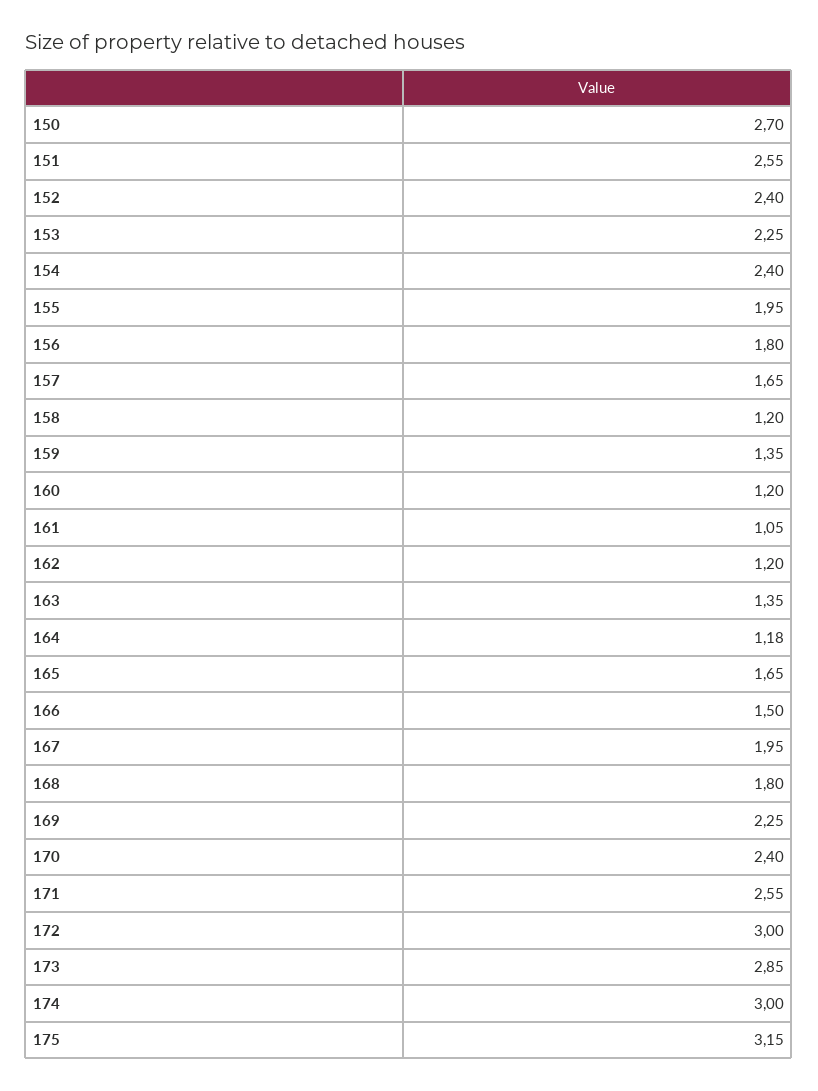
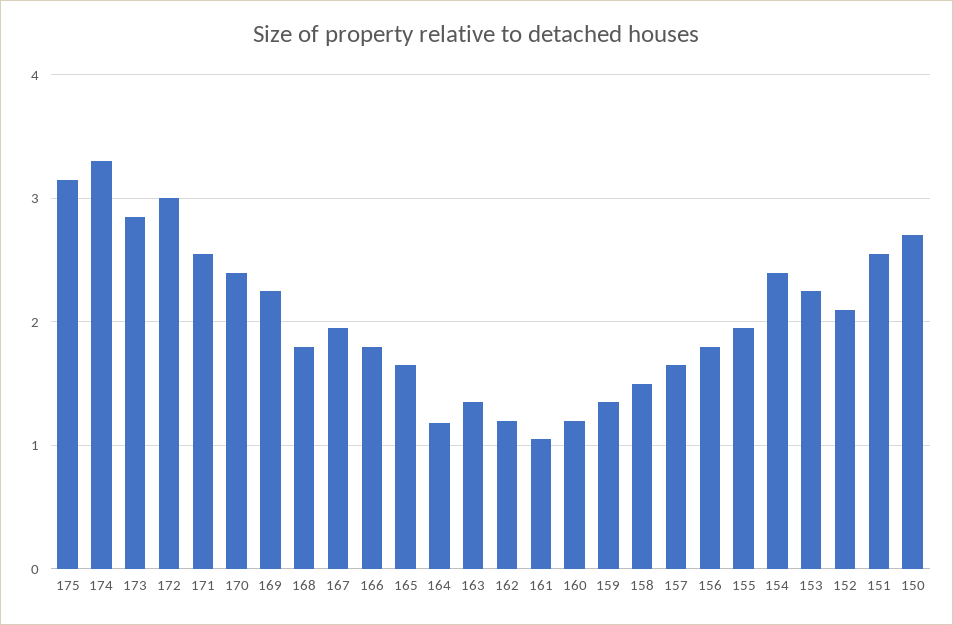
  {
    "150": 2.7,
    "151": 2.55,
-   "152": 2.4,
+   "152": 2.1,
    "153": 2.25,
    "154": 2.4,
    "155": 1.95,
    "156": 1.8,
    "157": 1.65,
-   "158": 1.2,
+   "158": 1.5,
    "159": 1.35,
    "160": 1.2,
    "161": 1.05,
    "162": 1.2,
    "163": 1.35,
    "164": 1.18,
    "165": 1.65,
-   "166": 1.5,
+   "166": 1.8,
    "167": 1.95,
    "168": 1.8,
    "169": 2.25,
    "170": 2.4,
    "171": 2.55,
    "172": 3,
    "173": 2.85,
-   "174": 3,
+   "174": 3.3,
    "175": 3.15
  }

